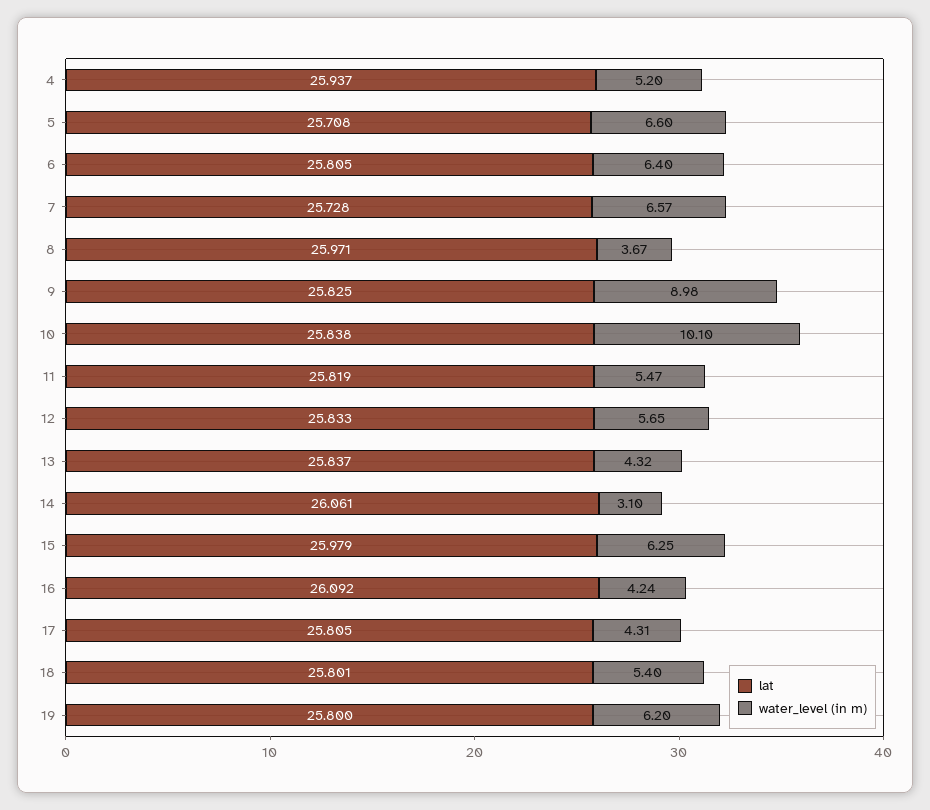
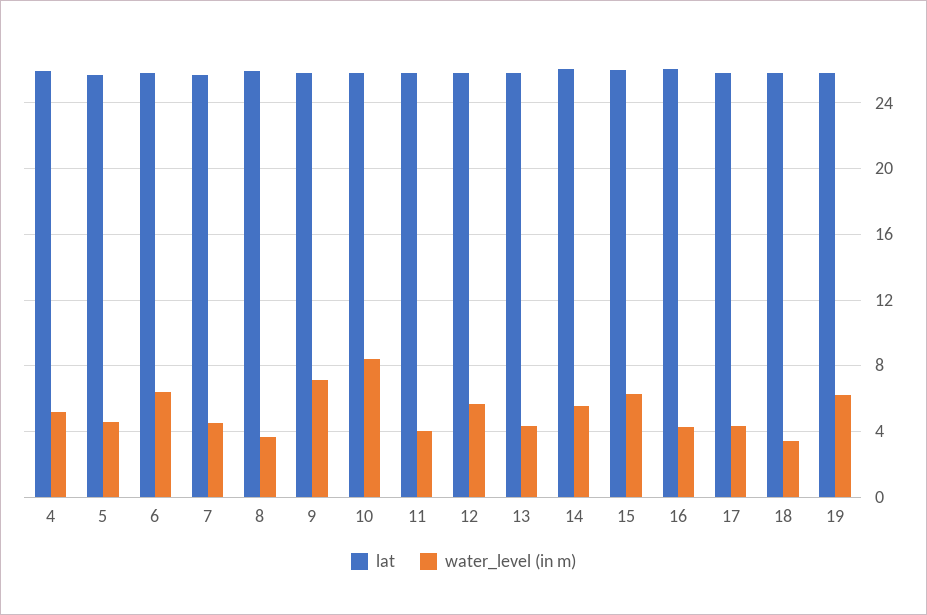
  {
    "lat": {
      "4": 25.937,
      "5": 25.708,
      "6": 25.805,
      "7": 25.728,
      "8": 25.971,
      "9": 25.825,
      "10": 25.838,
      "11": 25.819,
      "12": 25.833,
      "13": 25.837,
      "14": 26.061,
      "15": 25.979,
      "16": 26.092,
      "17": 25.805,
      "18": 25.801,
      "19": 25.8
    },
    "water_level (in m)": {
      "4": 5.2,
-     "5": 6.6,
+     "5": 4.5,
      "6": 6.4,
-     "7": 6.57,
+     "7": 4.5,
      "8": 3.67,
-     "9": 8.98,
+     "9": 7,
-     "10": 10.1,
+     "10": 8.5,
-     "11": 5.47,
+     "11": 4,
      "12": 5.65,
      "13": 4.32,
-     "14": 3.1,
+     "14": 5.5,
      "15": 6.25,
      "16": 4.24,
      "17": 4.31,
-     "18": 5.4,
+     "18": 3.5,
      "19": 6.2
    }
  }

